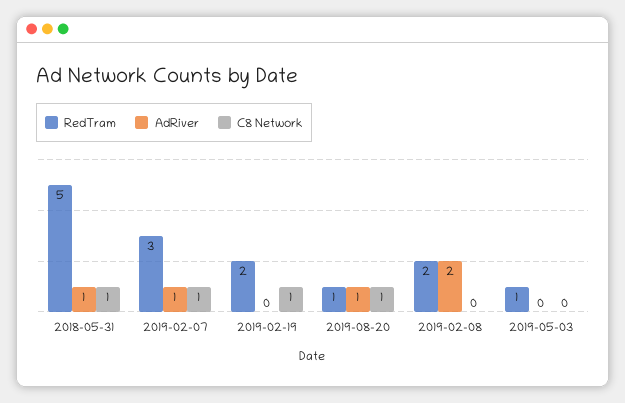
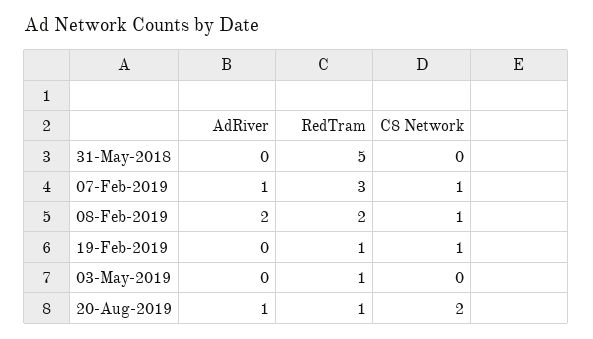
  {
    "RedTram": {
      "2018-05-31": 5,
      "2019-02-07": 3,
-     "2019-02-19": 2,
+     "2019-02-19": 1,
      "2019-08-20": 1,
      "2019-02-08": 2,
      "2019-05-03": 1
    },
    "AdRiver": {
-     "2018-05-31": 1,
+     "2018-05-31": 0,
      "2019-02-07": 1,
      "2019-02-19": 0,
      "2019-08-20": 1,
      "2019-02-08": 2,
      "2019-05-03": 0
    },
    "C8 Network": {
-     "2018-05-31": 1,
+     "2018-05-31": 0,
      "2019-02-07": 1,
      "2019-02-19": 1,
-     "2019-08-20": 1,
+     "2019-08-20": 2,
-     "2019-02-08": 0,
+     "2019-02-08": 1,
      "2019-05-03": 0
    }
  }

